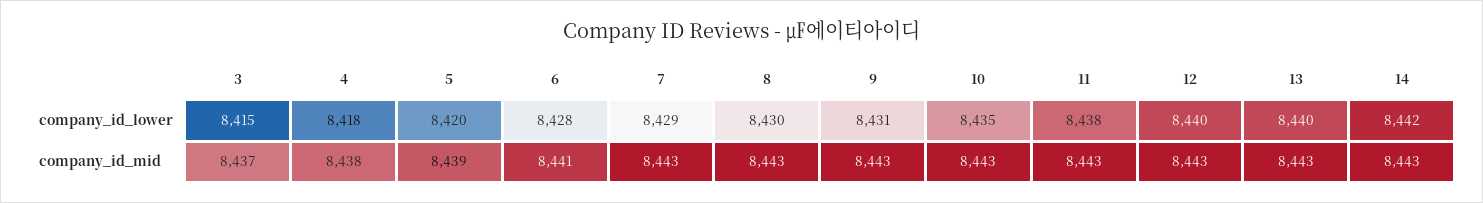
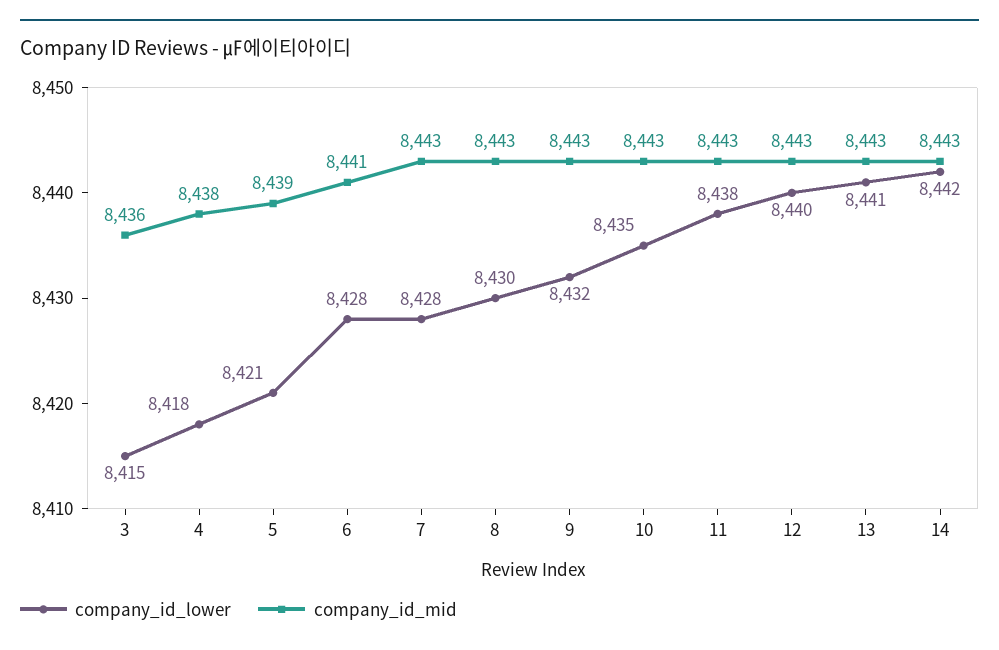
  {
    "company_id_lower": {
      "3": 8415,
      "4": 8418,
-     "5": 8420,
+     "5": 8421,
      "6": 8428,
-     "7": 8429,
+     "7": 8428,
      "8": 8430,
-     "9": 8431,
+     "9": 8432,
      "10": 8435,
      "11": 8438,
      "12": 8440,
-     "13": 8440,
+     "13": 8441,
      "14": 8442
    },
    "company_id_mid": {
-     "3": 8437,
+     "3": 8436,
      "4": 8438,
      "5": 8439,
      "6": 8441,
      "7": 8443,
      "8": 8443,
      "9": 8443,
      "10": 8443,
      "11": 8443,
      "12": 8443,
      "13": 8443,
      "14": 8443
    }
  }

